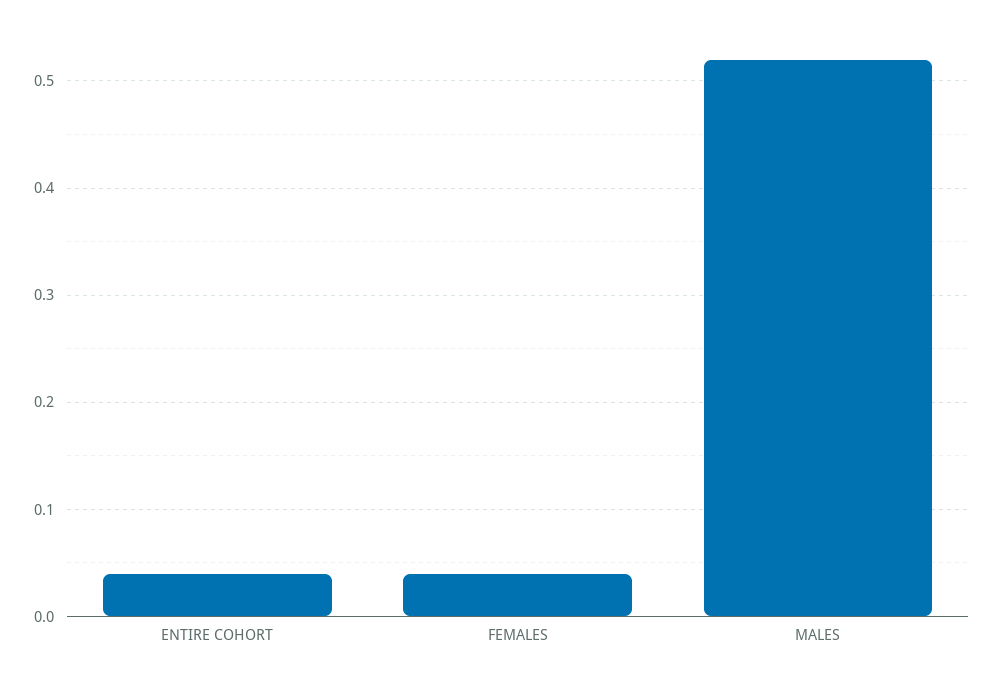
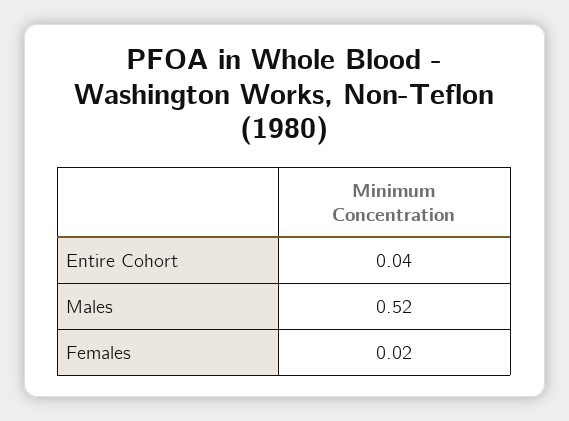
  {
    "ENTIRE COHORT": 0.04,
-   "FEMALES": 0.04,
+   "FEMALES": 0.02,
    "MALES": 0.52
  }

